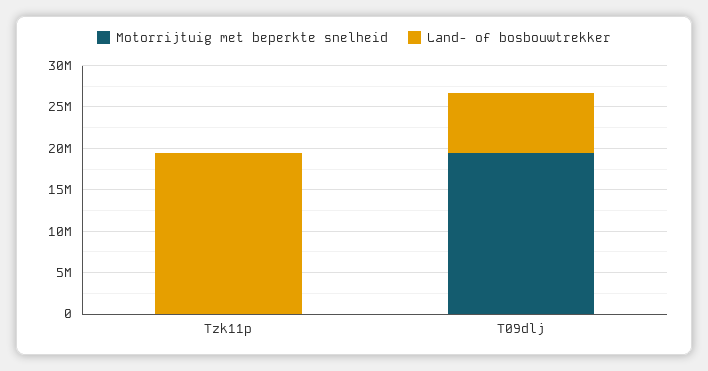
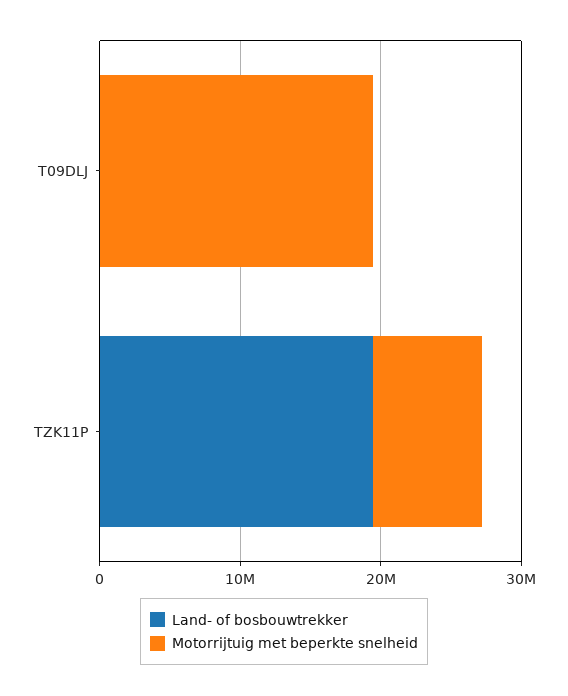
  {
    "Motorrijtuig met beperkte snelheid": {
-     "Tzk11p": 0,
+     "Tzk11p": 8000000,
      "T09dlj": 19000000
    },
    "Land- of bosbouwtrekker": {
      "Tzk11p": 19000000,
-     "T09dlj": 7000000
+     "T09dlj": 0
    }
  }

